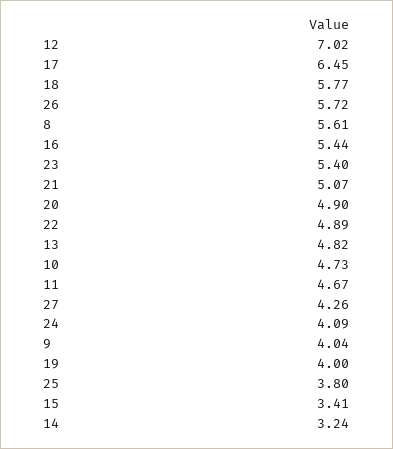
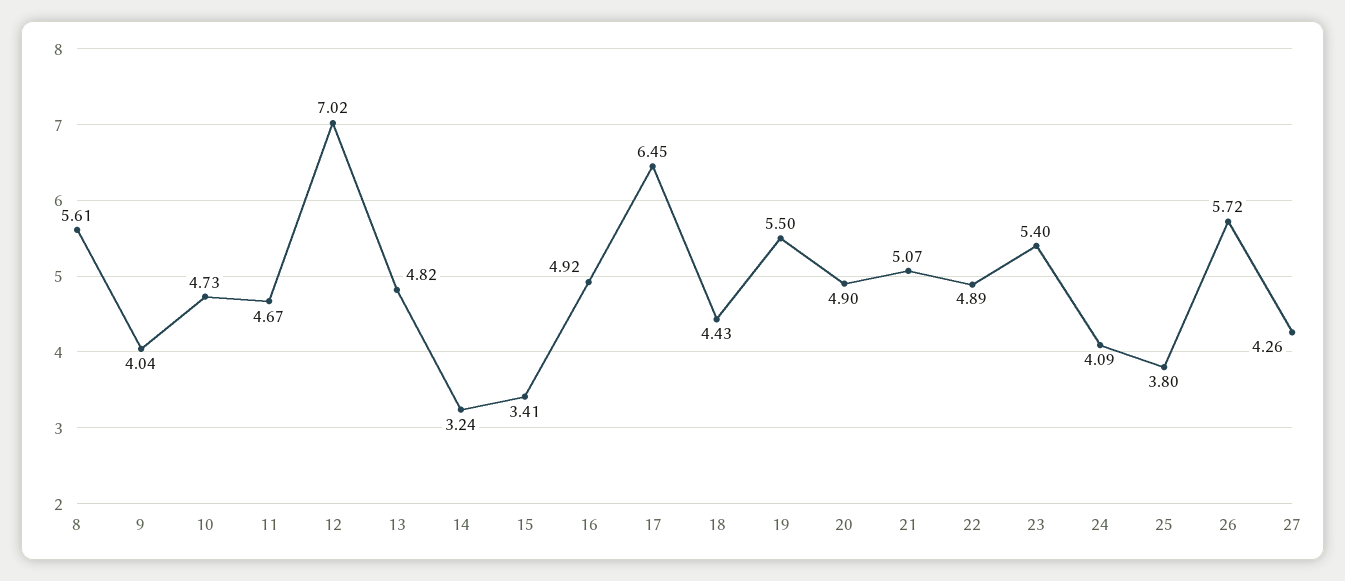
  {
    "12": 7.02,
    "17": 6.45,
-   "18": 5.77,
+   "18": 4.43,
    "26": 5.72,
    "8": 5.61,
-   "16": 5.44,
+   "16": 4.92,
    "23": 5.4,
    "21": 5.07,
    "20": 4.9,
    "22": 4.89,
    "13": 4.82,
    "10": 4.73,
    "11": 4.67,
    "27": 4.26,
    "24": 4.09,
    "9": 4.04,
-   "19": 4,
+   "19": 5.5,
    "25": 3.8,
    "15": 3.41,
    "14": 3.24
  }

